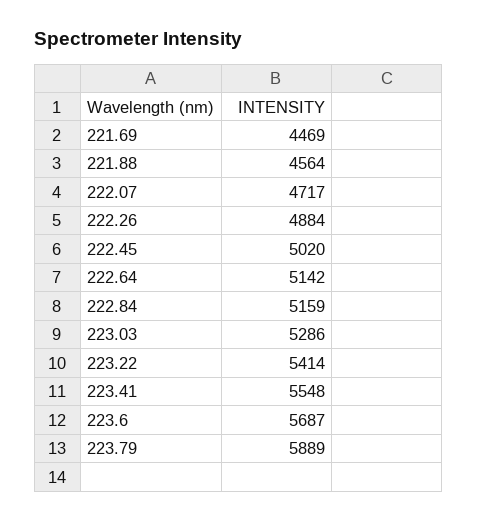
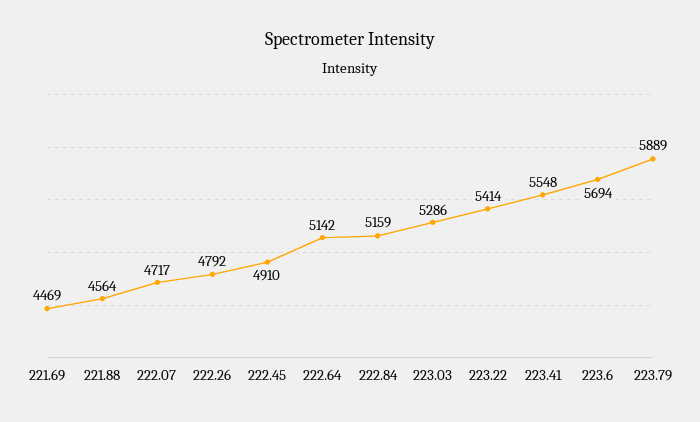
  {
    "221.69": 4469,
    "221.88": 4564,
    "222.07": 4717,
-   "222.26": 4884,
+   "222.26": 4792,
-   "222.45": 5020,
+   "222.45": 4910,
    "222.64": 5142,
    "222.84": 5159,
    "223.03": 5286,
    "223.22": 5414,
    "223.41": 5548,
-   "223.6": 5687,
+   "223.6": 5694,
    "223.79": 5889
  }

